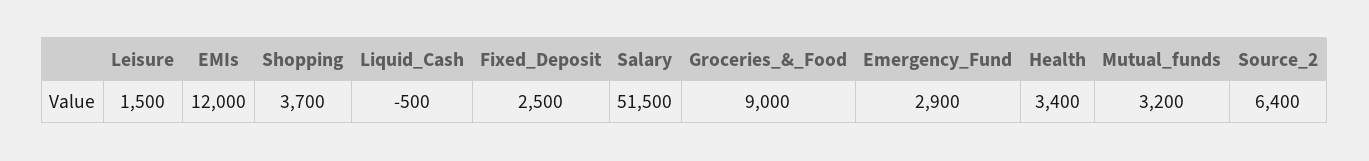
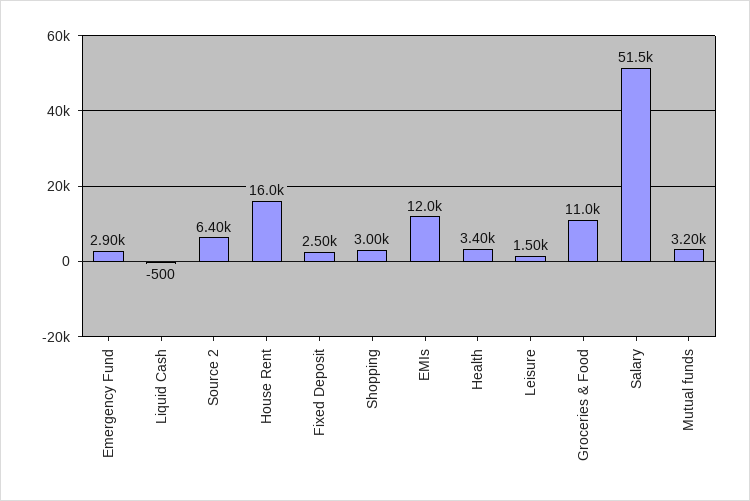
  {
    "Leisure": 1500,
    "EMIs": 12000,
-   "Shopping": 3700,
+   "Shopping": 3000,
    "Liquid_Cash": -500,
    "Fixed_Deposit": 2500,
    "Salary": 51500,
-   "Groceries_&_Food": 9000,
+   "Groceries_&_Food": 11000,
    "Emergency_Fund": 2900,
    "Health": 3400,
    "Mutual_funds": 3200,
-   "Source_2": 6400
+   "Source_2": 6400,
+   "House Rent": 16000
  }

